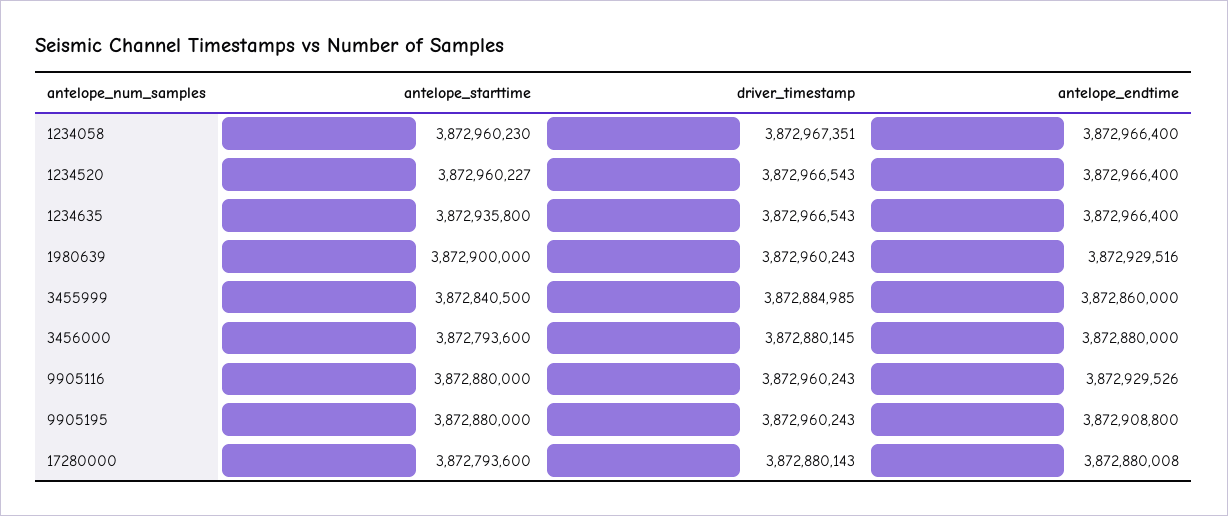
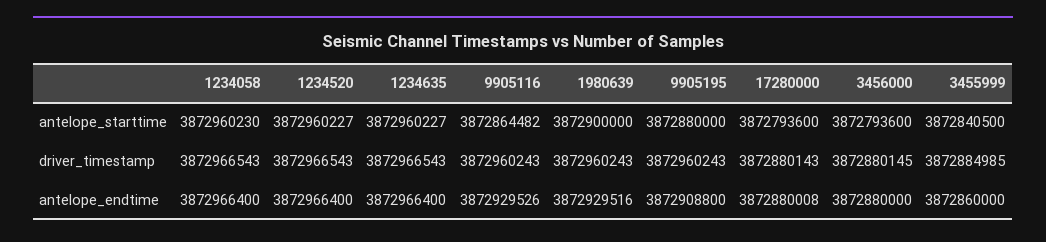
  {
    "antelope_starttime": {
      "1234058": 3872960230,
      "1234520": 3872960227,
-     "1234635": 3872935800,
+     "1234635": 3872960227,
      "1980639": 3872900000,
      "3455999": 3872840500,
      "3456000": 3872793600,
-     "9905116": 3872880000,
+     "9905116": 3872864482,
      "9905195": 3872880000,
      "17280000": 3872793600
    },
    "driver_timestamp": {
-     "1234058": 3872967351,
+     "1234058": 3872966543,
      "1234520": 3872966543,
      "1234635": 3872966543,
      "1980639": 3872960243,
      "3455999": 3872884985,
      "3456000": 3872880145,
      "9905116": 3872960243,
      "9905195": 3872960243,
      "17280000": 3872880143
    },
    "antelope_endtime": {
      "1234058": 3872966400,
      "1234520": 3872966400,
      "1234635": 3872966400,
      "1980639": 3872929516,
      "3455999": 3872860000,
      "3456000": 3872880000,
      "9905116": 3872929526,
      "9905195": 3872908800,
      "17280000": 3872880008
    }
  }

